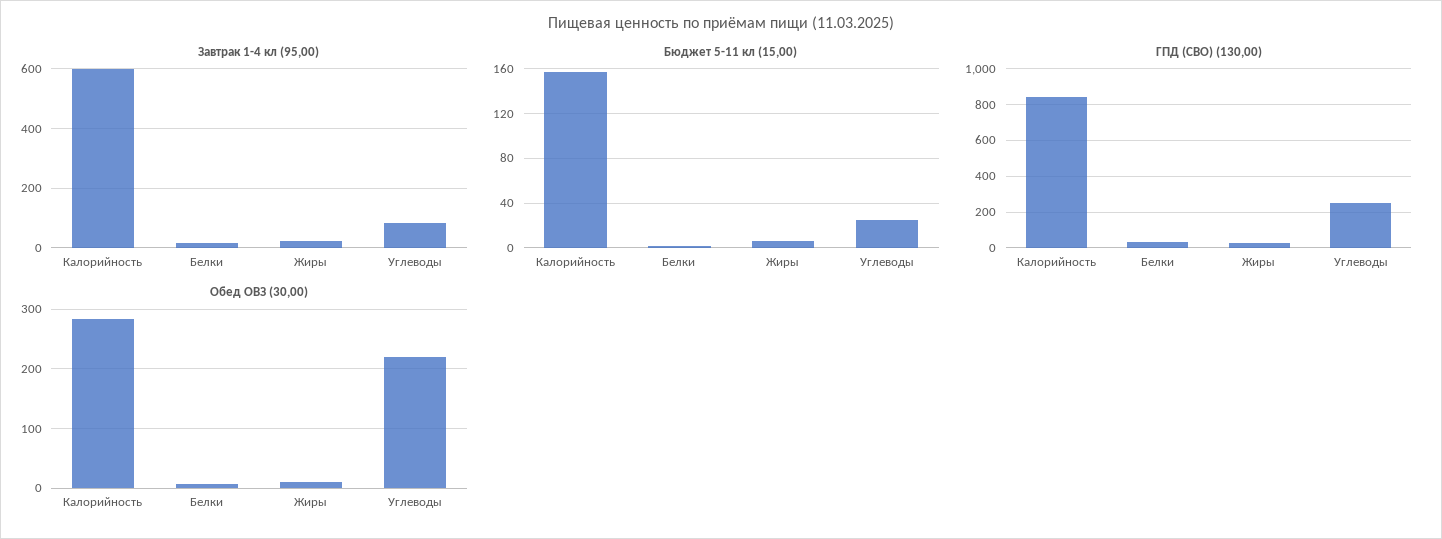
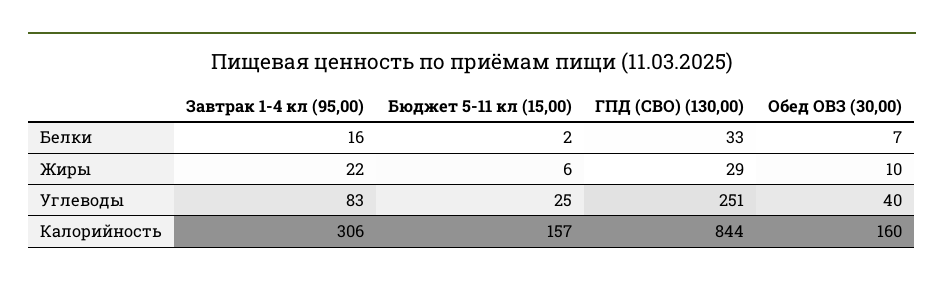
  {
    "Завтрак 1-4 кл (95,00)": {
-     "Калорийность": 600,
+     "Калорийность": 306,
      "Белки": 16,
      "Жиры": 22,
      "Углеводы": 83
    },
    "Бюджет 5-11 кл (15,00)": {
      "Калорийность": 157,
      "Белки": 2,
      "Жиры": 6,
      "Углеводы": 25
    },
    "ГПД (СВО) (130,00)": {
      "Калорийность": 844,
      "Белки": 33,
      "Жиры": 29,
      "Углеводы": 251
    },
    "Обед ОВЗ (30,00)": {
-     "Калорийность": 280,
+     "Калорийность": 160,
      "Белки": 7,
      "Жиры": 10,
-     "Углеводы": 220
+     "Углеводы": 40
    }
  }

